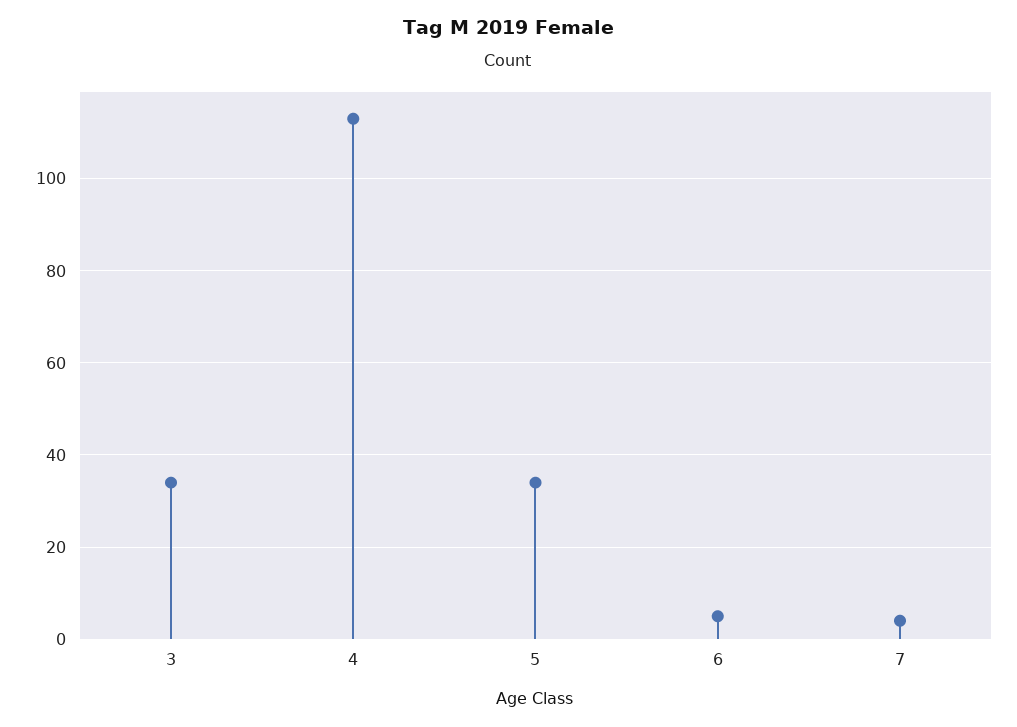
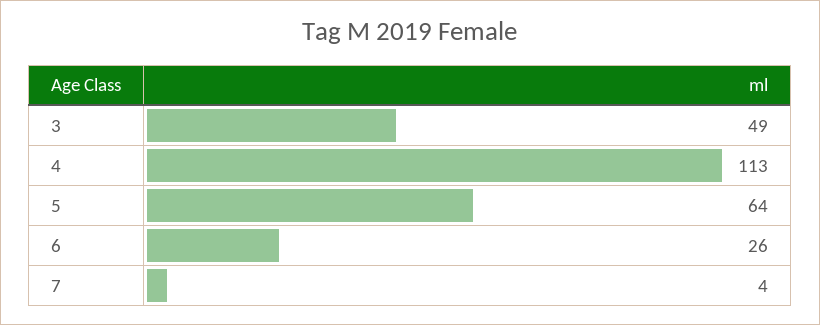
  {
-   "3": 35,
+   "3": 49,
    "4": 113,
-   "5": 35,
+   "5": 64,
-   "6": 5,
+   "6": 26,
    "7": 4
  }

